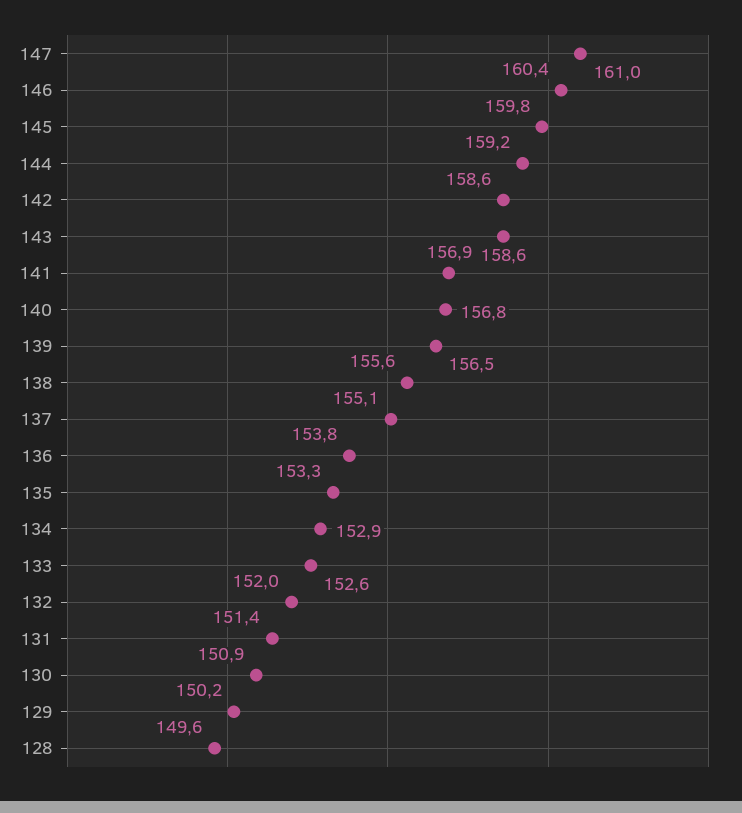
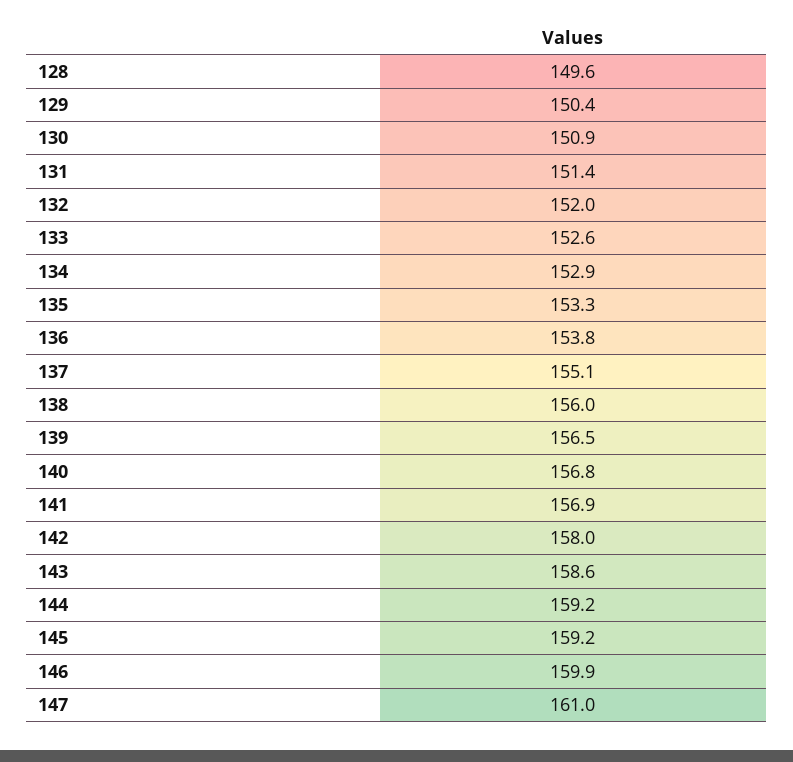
  {
    "147": 161,
-   "146": 160.4,
+   "146": 159.9,
-   "145": 159.8,
+   "145": 159.2,
    "144": 159.2,
-   "142": 158.6,
+   "142": 158,
    "143": 158.6,
    "141": 156.9,
    "140": 156.8,
    "139": 156.5,
-   "138": 155.6,
+   "138": 156,
    "137": 155.1,
    "136": 153.8,
    "135": 153.3,
    "134": 152.9,
    "133": 152.6,
    "132": 152,
    "131": 151.4,
    "130": 150.9,
-   "129": 150.2,
+   "129": 150.4,
    "128": 149.6
  }

